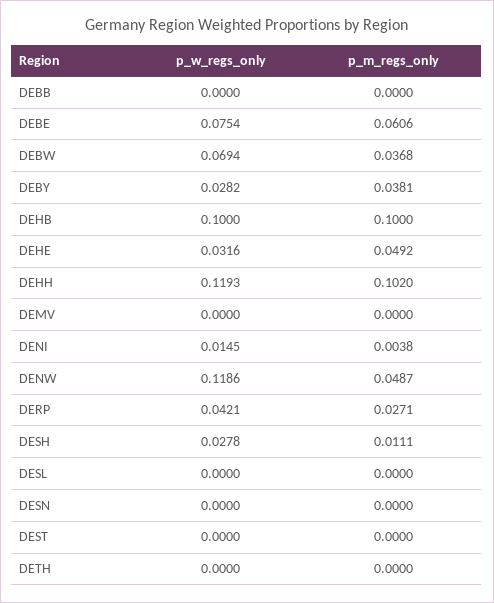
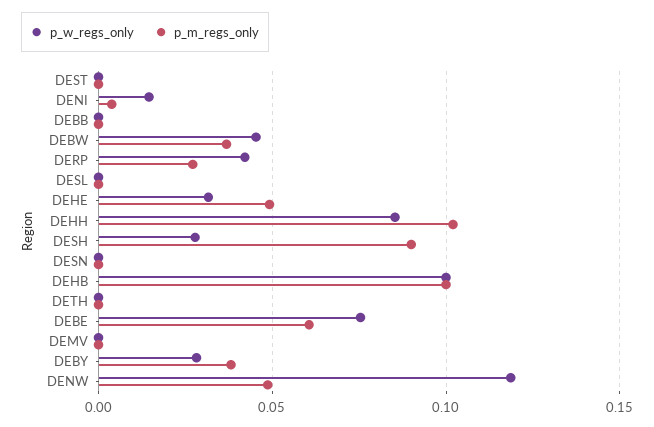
  {
    "p_w_regs_only": {
      "DEBB": 0,
      "DEBE": 0.0754,
-     "DEBW": 0.0694,
+     "DEBW": 0.045,
      "DEBY": 0.0282,
      "DEHB": 0.1,
      "DEHE": 0.0316,
-     "DEHH": 0.1193,
+     "DEHH": 0.085,
      "DEMV": 0,
      "DENI": 0.0145,
      "DENW": 0.1186,
      "DERP": 0.0421,
      "DESH": 0.0278,
      "DESL": 0,
      "DESN": 0,
      "DEST": 0,
      "DETH": 0
    },
    "p_m_regs_only": {
      "DEBB": 0,
      "DEBE": 0.0606,
      "DEBW": 0.0368,
      "DEBY": 0.0381,
      "DEHB": 0.1,
      "DEHE": 0.0492,
      "DEHH": 0.102,
      "DEMV": 0,
      "DENI": 0.0038,
      "DENW": 0.0487,
      "DERP": 0.0271,
-     "DESH": 0.0111,
+     "DESH": 0.09,
      "DESL": 0,
      "DESN": 0,
      "DEST": 0,
      "DETH": 0
    }
  }

